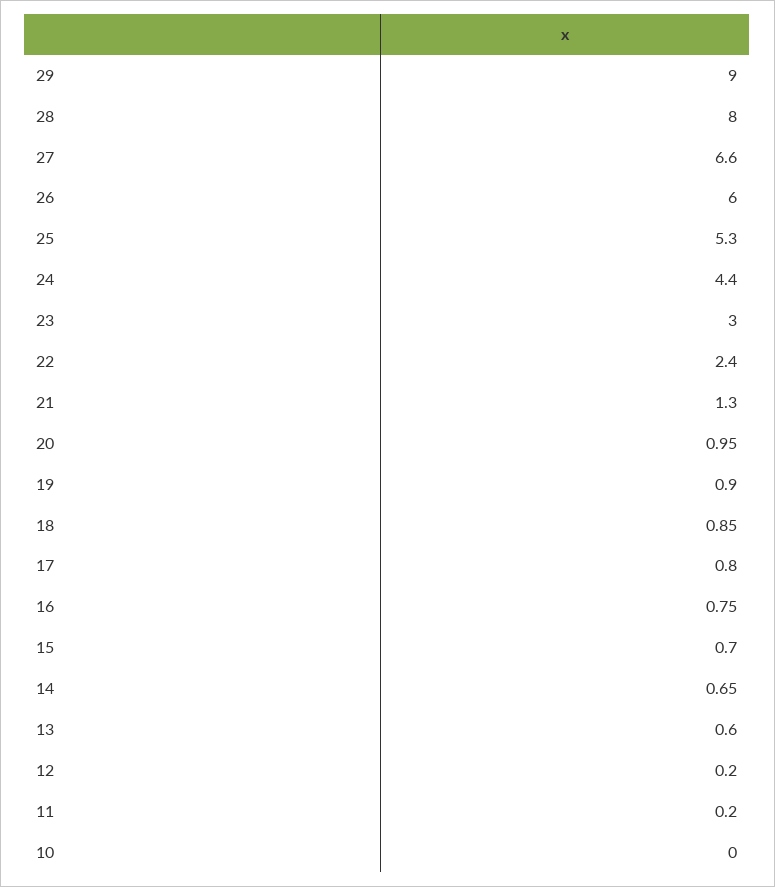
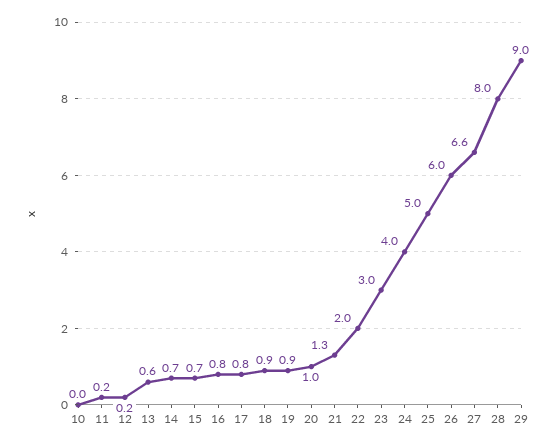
  {
    "29": 9,
    "28": 8,
    "27": 6.6,
    "26": 6,
-   "25": 5.3,
+   "25": 5,
-   "24": 4.4,
+   "24": 4,
    "23": 3,
-   "22": 2.4,
+   "22": 2,
    "21": 1.3,
    "20": 0.95,
    "19": 0.9,
    "18": 0.85,
    "17": 0.8,
    "16": 0.75,
    "15": 0.7,
    "14": 0.65,
    "13": 0.6,
    "12": 0.2,
    "11": 0.2,
    "10": 0
  }

